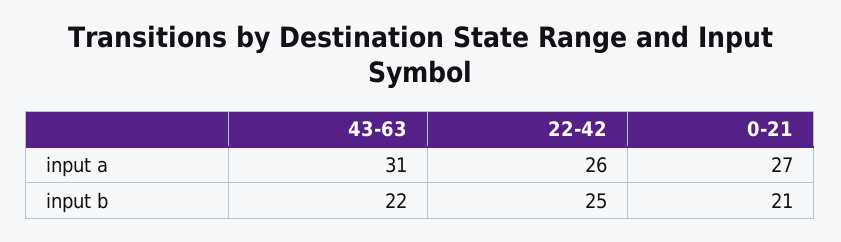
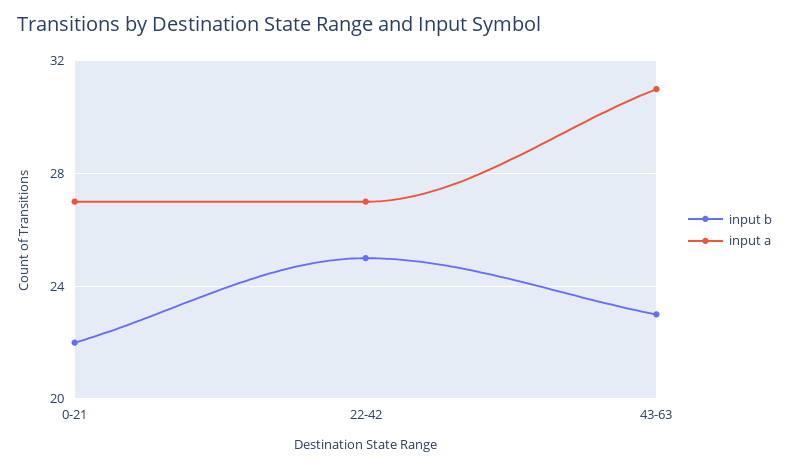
  {
    "input a": {
      "43-63": 31,
-     "22-42": 26,
+     "22-42": 27,
      "0-21": 27
    },
    "input b": {
-     "43-63": 22,
+     "43-63": 23,
      "22-42": 25,
-     "0-21": 21
+     "0-21": 22
    }
  }

